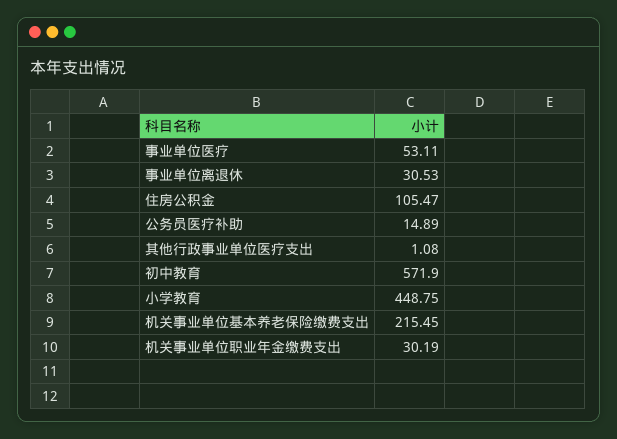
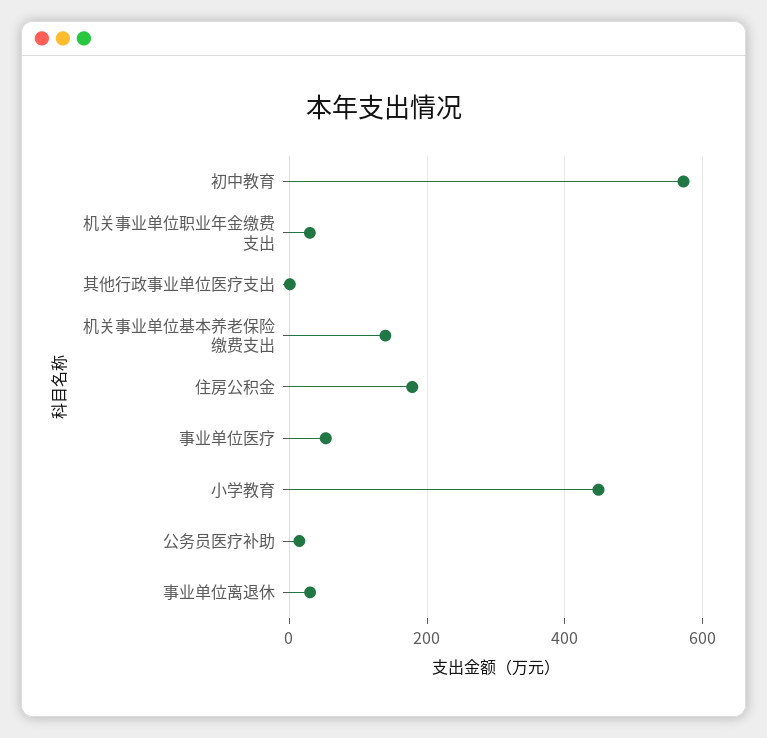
  {
    "事业单位医疗": 53.11,
    "事业单位离退休": 30.53,
-   "住房公积金": 105.47,
+   "住房公积金": 180,
    "公务员医疗补助": 14.89,
    "其他行政事业单位医疗支出": 1.08,
    "初中教育": 571.9,
    "小学教育": 448.75,
-   "机关事业单位基本养老保险缴费支出": 215.45,
+   "机关事业单位基本养老保险缴费支出": 140,
    "机关事业单位职业年金缴费支出": 30.19
  }

